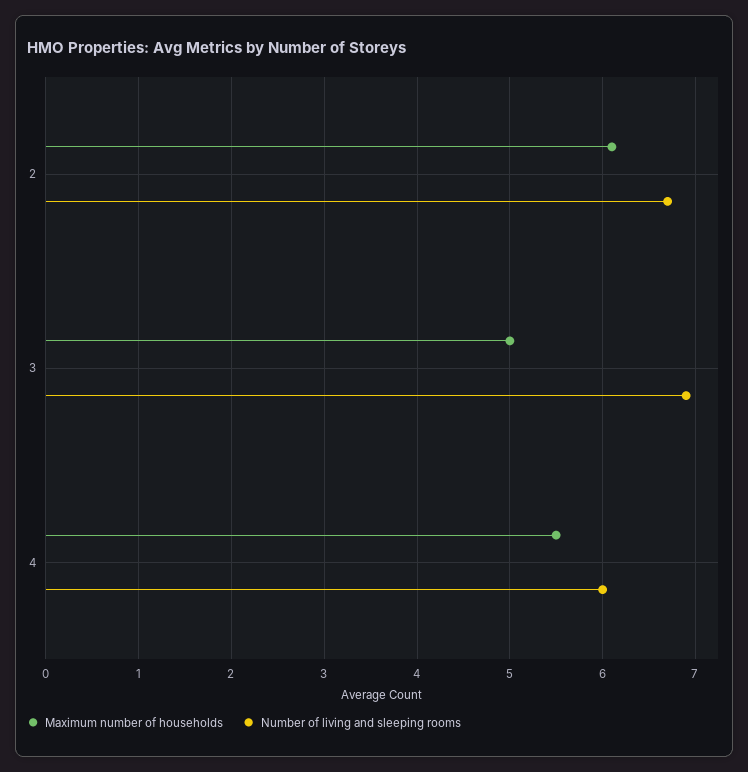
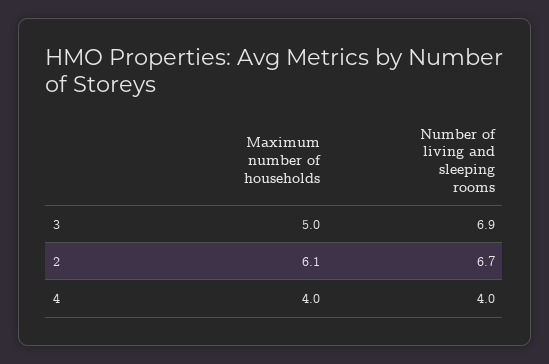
  {
    "Maximum number of households": {
      "2": 6.1,
      "3": 5,
-     "4": 5.5
+     "4": 4
    },
    "Number of living and sleeping rooms": {
      "2": 6.7,
      "3": 6.9,
-     "4": 6
+     "4": 4
    }
  }

